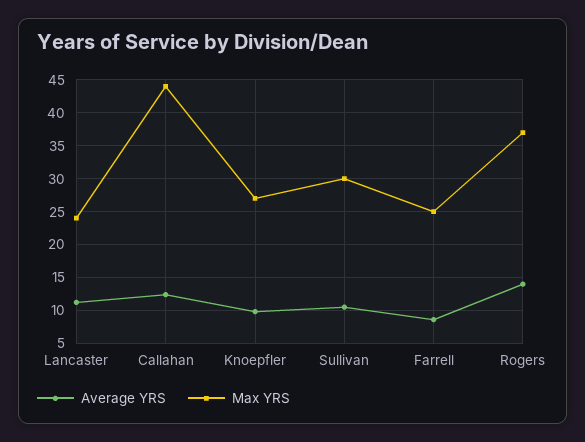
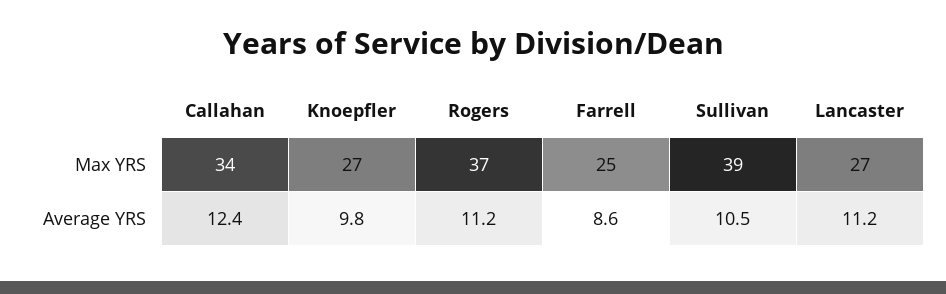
  {
    "Average YRS": {
      "Lancaster": 11.2,
      "Callahan": 12.4,
      "Knoepfler": 9.8,
      "Sullivan": 10.5,
      "Farrell": 8.6,
-     "Rogers": 14
+     "Rogers": 11.2
    },
    "Max YRS": {
-     "Lancaster": 24,
+     "Lancaster": 27,
-     "Callahan": 44,
+     "Callahan": 34,
      "Knoepfler": 27,
-     "Sullivan": 30,
+     "Sullivan": 39,
      "Farrell": 25,
      "Rogers": 37
    }
  }

